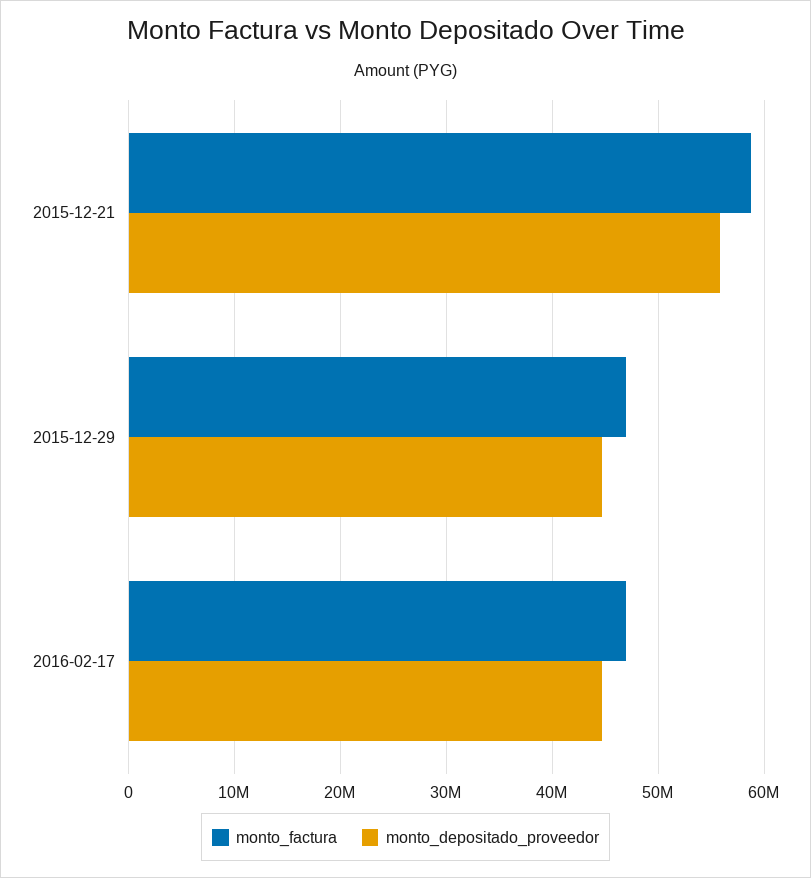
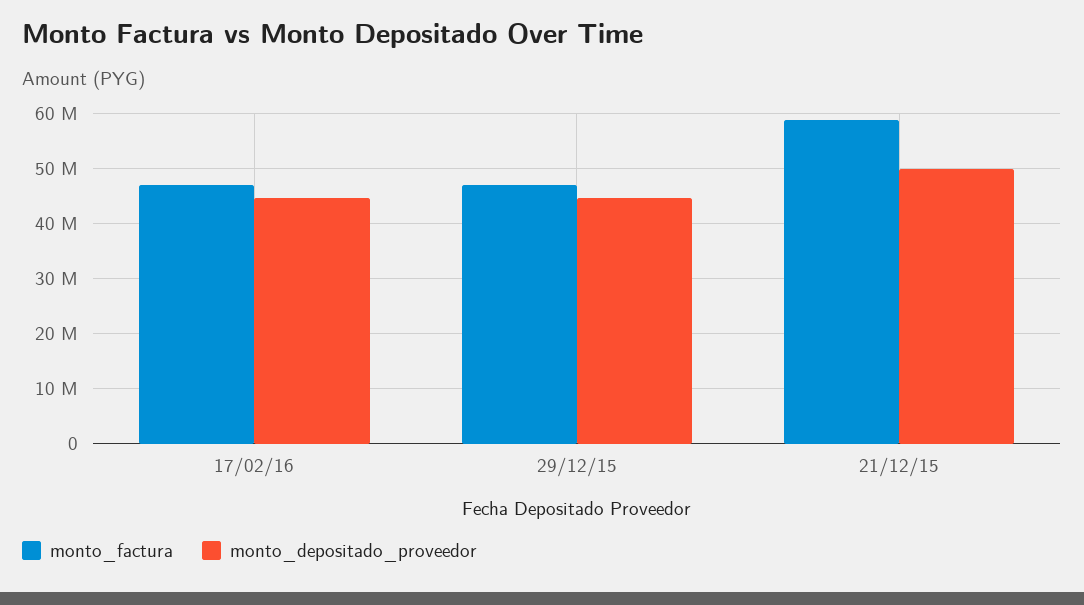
  {
    "monto_factura": {
      "2015-12-21": 59000000,
      "2015-12-29": 47000000,
      "2016-02-17": 47000000
    },
    "monto_depositado_proveedor": {
-     "2015-12-21": 56000000,
+     "2015-12-21": 50000000,
      "2015-12-29": 45000000,
      "2016-02-17": 45000000
    }
  }

